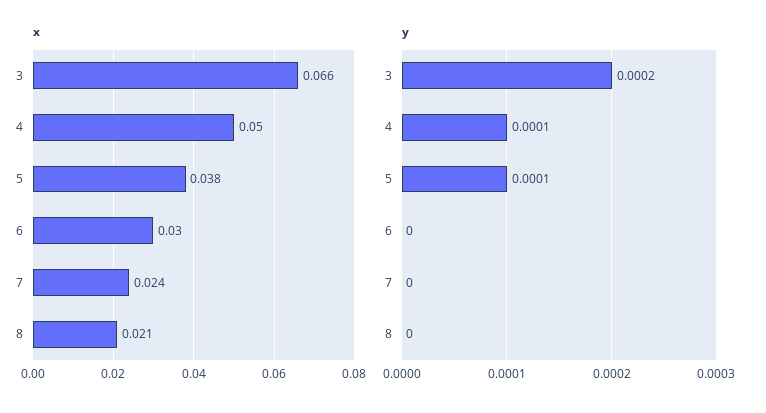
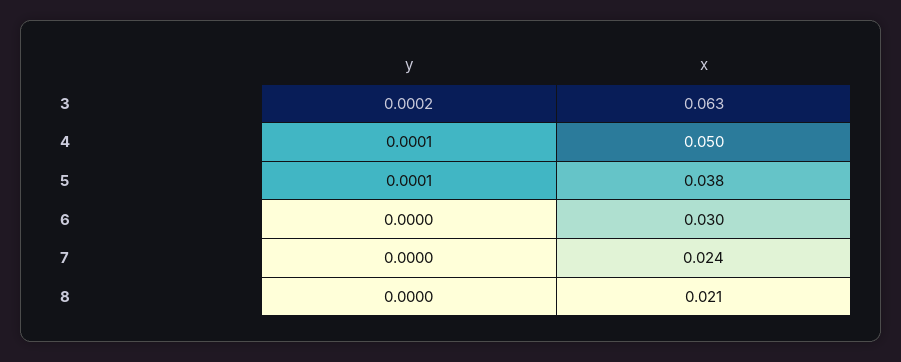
  {
    "x": {
-     "3": 0.066,
+     "3": 0.063,
      "4": 0.05,
      "5": 0.038,
      "6": 0.03,
      "7": 0.024,
      "8": 0.021
    },
    "y": {
      "3": 0.0002,
      "4": 0.0001,
      "5": 0.0001,
      "6": 0,
      "7": 0,
      "8": 0
    }
  }

